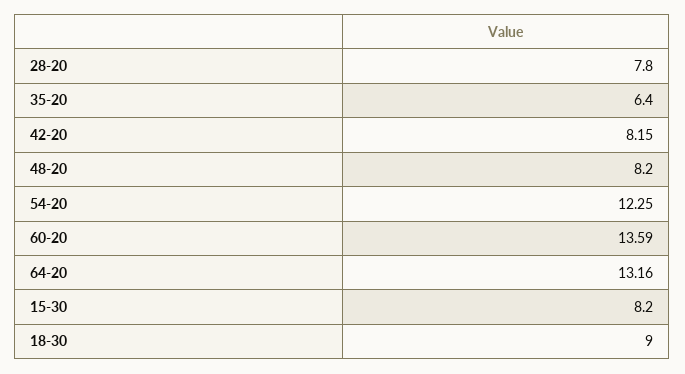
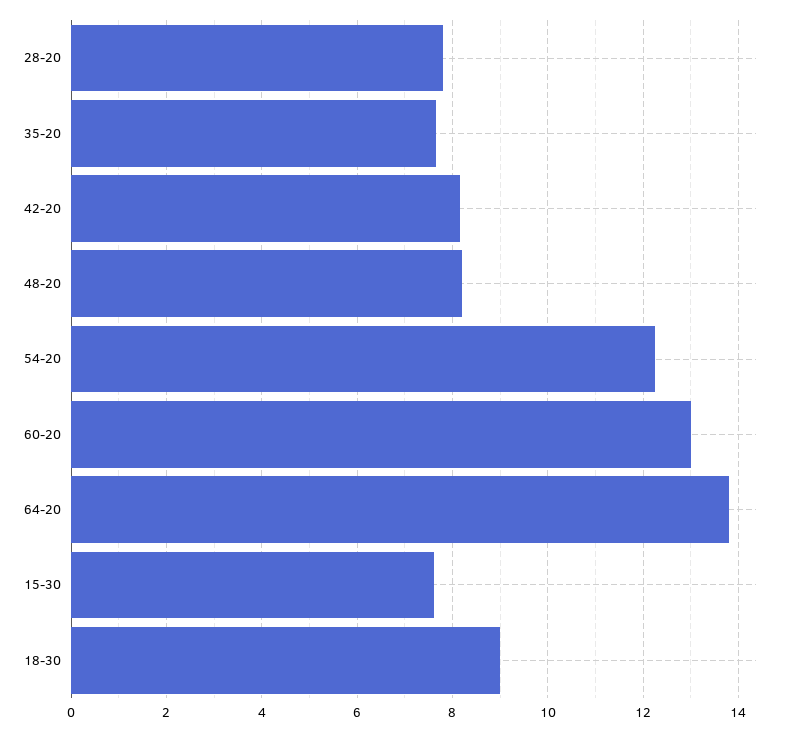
  {
    "28-20": 7.8,
-   "35-20": 6.4,
+   "35-20": 7.6,
    "42-20": 8.15,
    "48-20": 8.2,
    "54-20": 12.25,
-   "60-20": 13.59,
+   "60-20": 13,
-   "64-20": 13.16,
+   "64-20": 13.8,
-   "15-30": 8.2,
+   "15-30": 7.6,
    "18-30": 9
  }

